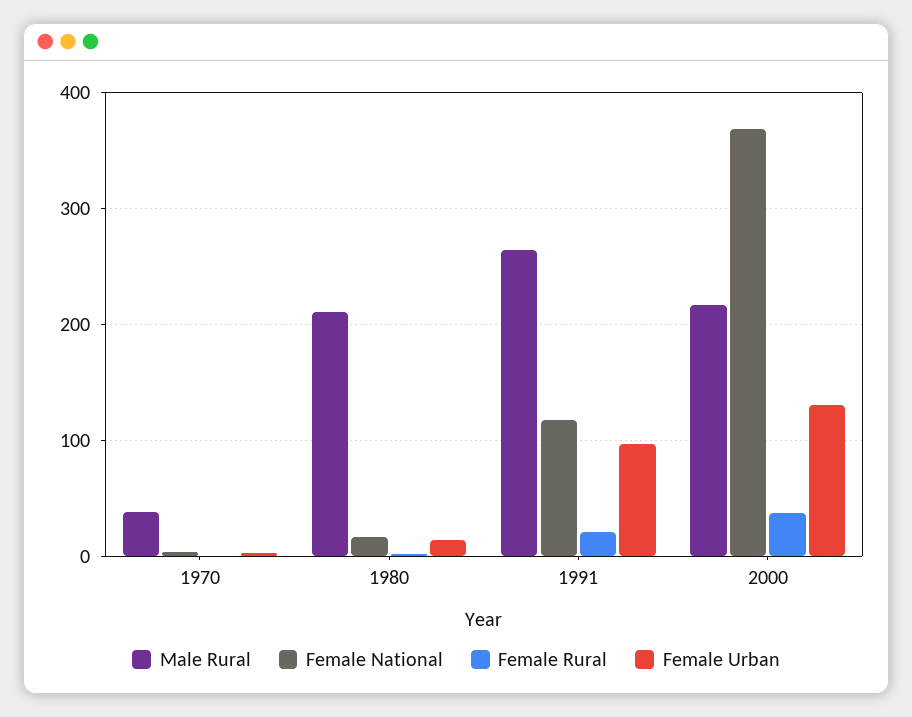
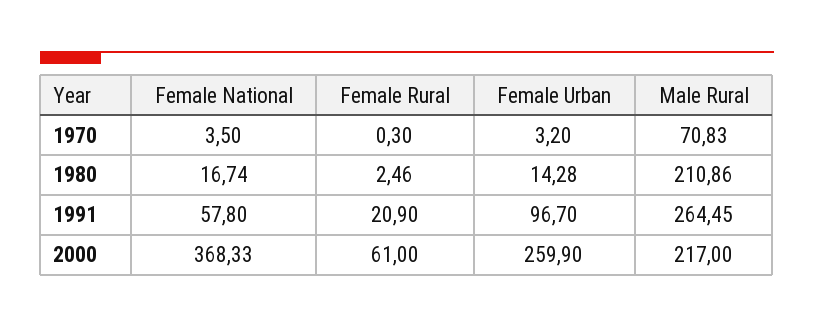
  {
    "Male Rural": {
-     "1970": 40,
+     "1970": 70.83,
      "1980": 210.86,
      "1991": 264.45,
      "2000": 217
    },
    "Female National": {
      "1970": 3.5,
      "1980": 16.74,
-     "1991": 120,
+     "1991": 57.8,
      "2000": 368.33
    },
    "Female Rural": {
      "1970": 0.3,
      "1980": 2.46,
      "1991": 20.9,
-     "2000": 40
+     "2000": 61
    },
    "Female Urban": {
      "1970": 3.2,
      "1980": 14.28,
      "1991": 96.7,
-     "2000": 130
+     "2000": 259.9
    }
  }

